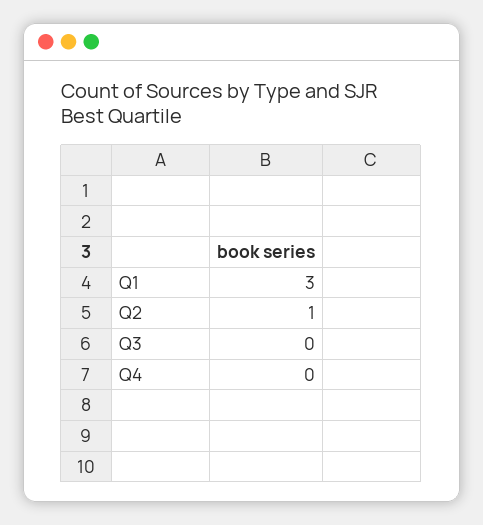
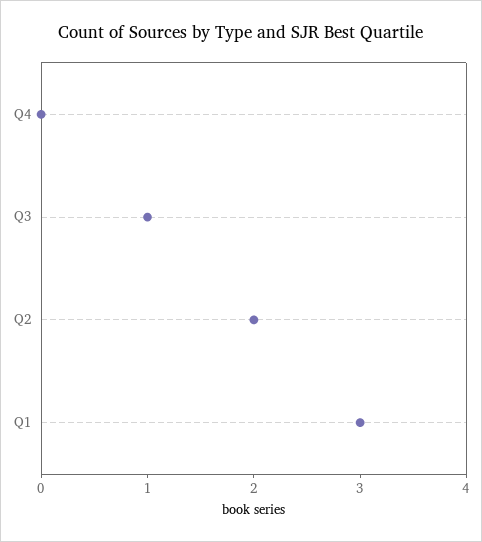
  {
    "Q1": 3,
-   "Q2": 1,
+   "Q2": 2,
-   "Q3": 0,
+   "Q3": 1,
    "Q4": 0
  }

